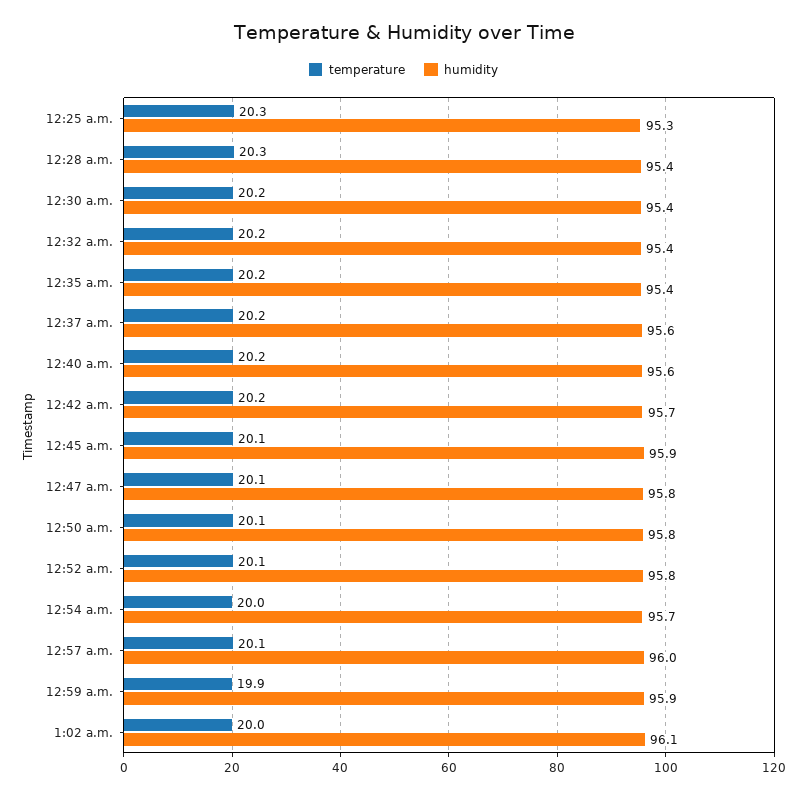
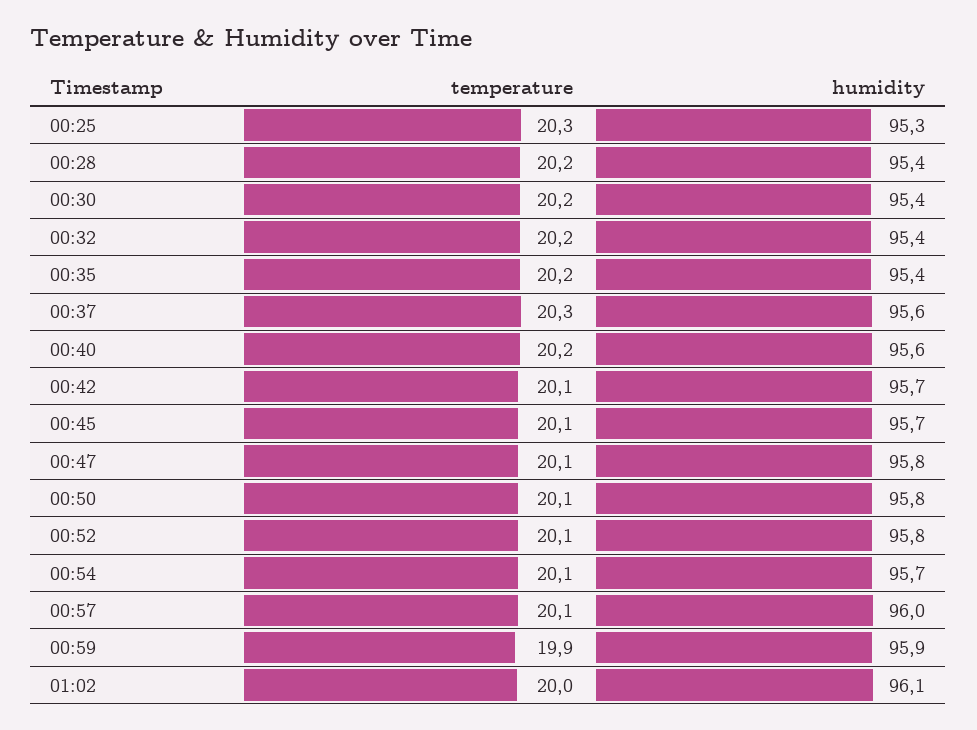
  {
    "temperature": {
      "12:25 a.m.": 20.3,
-     "12:28 a.m.": 20.3,
+     "12:28 a.m.": 20.2,
      "12:30 a.m.": 20.2,
      "12:32 a.m.": 20.2,
      "12:35 a.m.": 20.2,
-     "12:37 a.m.": 20.2,
+     "12:37 a.m.": 20.3,
      "12:40 a.m.": 20.2,
-     "12:42 a.m.": 20.2,
+     "12:42 a.m.": 20.1,
      "12:45 a.m.": 20.1,
      "12:47 a.m.": 20.1,
      "12:50 a.m.": 20.1,
      "12:52 a.m.": 20.1,
-     "12:54 a.m.": 20,
+     "12:54 a.m.": 20.1,
      "12:57 a.m.": 20.1,
      "12:59 a.m.": 19.9,
      "1:02 a.m.": 20
    },
    "humidity": {
      "12:25 a.m.": 95.3,
      "12:28 a.m.": 95.4,
      "12:30 a.m.": 95.4,
      "12:32 a.m.": 95.4,
      "12:35 a.m.": 95.4,
      "12:37 a.m.": 95.6,
      "12:40 a.m.": 95.6,
      "12:42 a.m.": 95.7,
-     "12:45 a.m.": 95.9,
+     "12:45 a.m.": 95.7,
      "12:47 a.m.": 95.8,
      "12:50 a.m.": 95.8,
      "12:52 a.m.": 95.8,
      "12:54 a.m.": 95.7,
      "12:57 a.m.": 96,
      "12:59 a.m.": 95.9,
      "1:02 a.m.": 96.1
    }
  }

